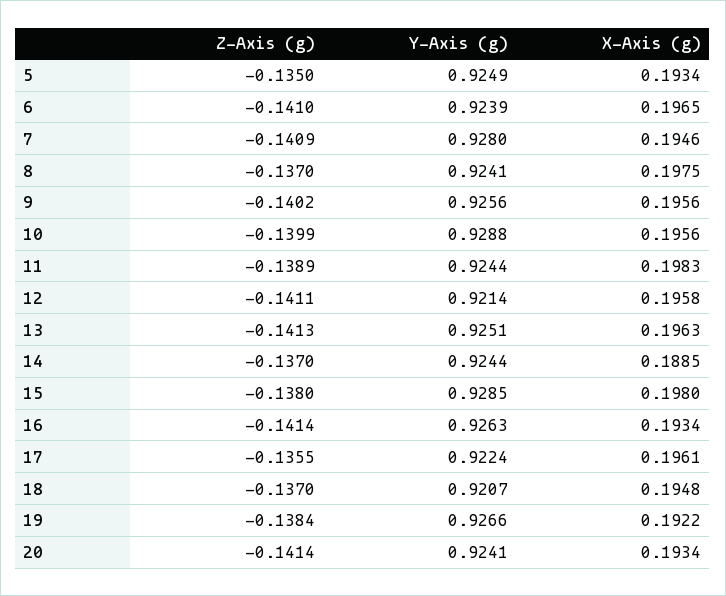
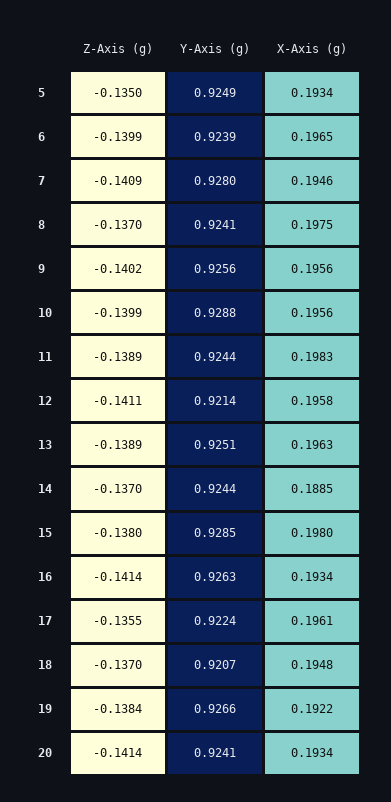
  {
    "Z-Axis (g)": {
      "5": -0.135,
-     "6": -0.141,
+     "6": -0.1399,
      "7": -0.1409,
      "8": -0.137,
      "9": -0.1402,
      "10": -0.1399,
      "11": -0.1389,
      "12": -0.1411,
-     "13": -0.1413,
+     "13": -0.1389,
      "14": -0.137,
      "15": -0.138,
      "16": -0.1414,
      "17": -0.1355,
      "18": -0.137,
      "19": -0.1384,
      "20": -0.1414
    },
    "Y-Axis (g)": {
      "5": 0.9249,
      "6": 0.9239,
      "7": 0.928,
      "8": 0.9241,
      "9": 0.9256,
      "10": 0.9288,
      "11": 0.9244,
      "12": 0.9214,
      "13": 0.9251,
      "14": 0.9244,
      "15": 0.9285,
      "16": 0.9263,
      "17": 0.9224,
      "18": 0.9207,
      "19": 0.9266,
      "20": 0.9241
    },
    "X-Axis (g)": {
      "5": 0.1934,
      "6": 0.1965,
      "7": 0.1946,
      "8": 0.1975,
      "9": 0.1956,
      "10": 0.1956,
      "11": 0.1983,
      "12": 0.1958,
      "13": 0.1963,
      "14": 0.1885,
      "15": 0.198,
      "16": 0.1934,
      "17": 0.1961,
      "18": 0.1948,
      "19": 0.1922,
      "20": 0.1934
    }
  }

